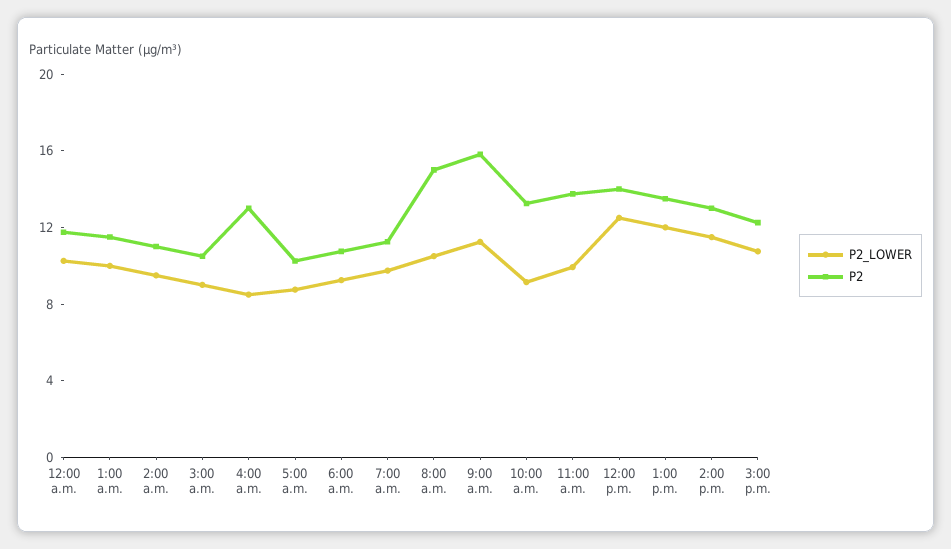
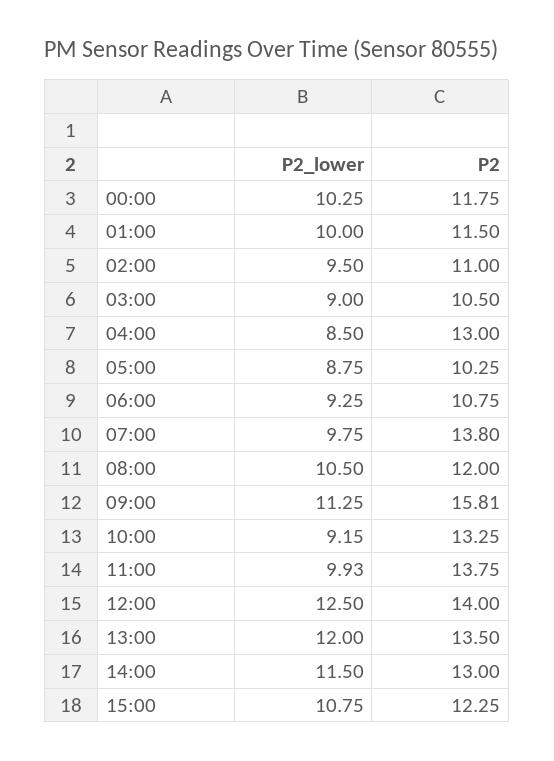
  {
    "P2_LOWER": {
      "12:00 a.m.": 10.25,
      "1:00 a.m.": 10,
      "2:00 a.m.": 9.5,
      "3:00 a.m.": 9,
      "4:00 a.m.": 8.5,
      "5:00 a.m.": 8.75,
      "6:00 a.m.": 9.25,
      "7:00 a.m.": 9.75,
      "8:00 a.m.": 10.5,
      "9:00 a.m.": 11.25,
      "10:00 a.m.": 9.15,
      "11:00 a.m.": 9.93,
      "12:00 p.m.": 12.5,
      "1:00 p.m.": 12,
      "2:00 p.m.": 11.5,
      "3:00 p.m.": 10.75
    },
    "P2": {
      "12:00 a.m.": 11.75,
      "1:00 a.m.": 11.5,
      "2:00 a.m.": 11,
      "3:00 a.m.": 10.5,
      "4:00 a.m.": 13,
      "5:00 a.m.": 10.25,
      "6:00 a.m.": 10.75,
-     "7:00 a.m.": 11,
+     "7:00 a.m.": 13.8,
-     "8:00 a.m.": 15,
+     "8:00 a.m.": 12,
      "9:00 a.m.": 15.81,
      "10:00 a.m.": 13.25,
      "11:00 a.m.": 13.75,
      "12:00 p.m.": 14,
      "1:00 p.m.": 13.5,
      "2:00 p.m.": 13,
      "3:00 p.m.": 12.25
    }
  }

